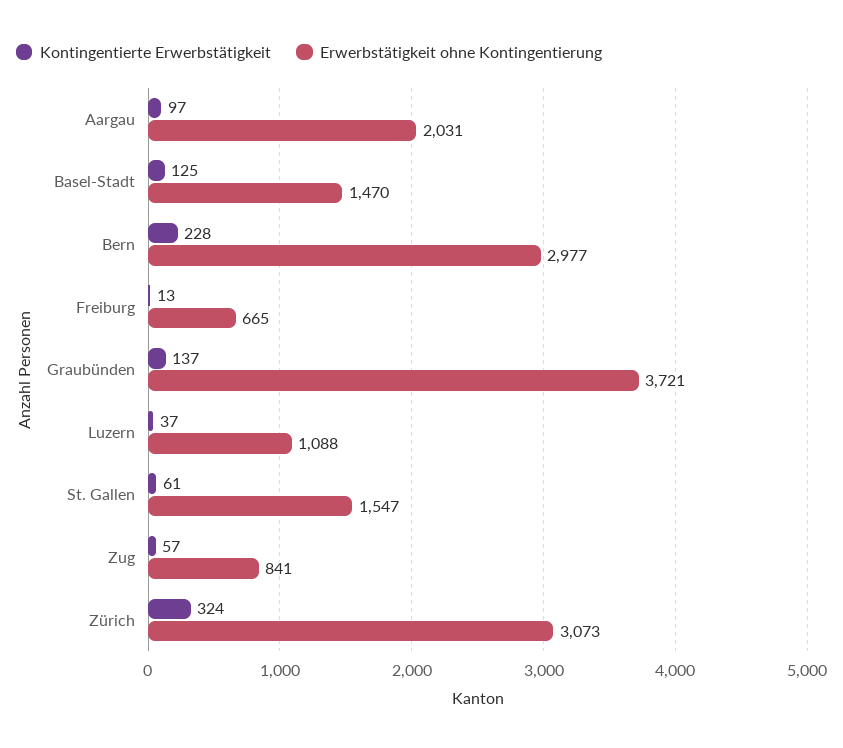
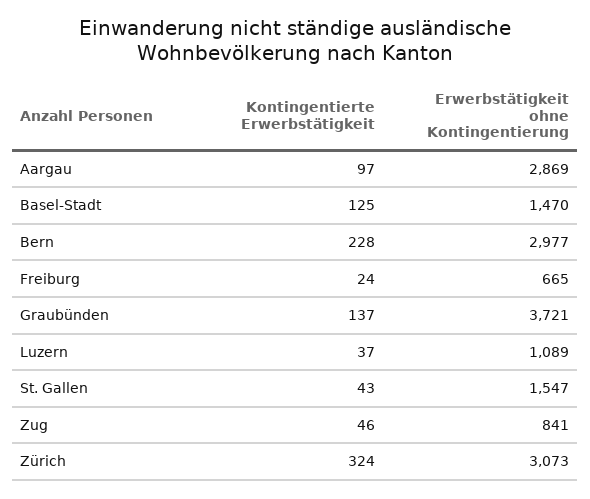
  {
    "Kontingentierte Erwerbstätigkeit": {
      "Aargau": 97,
      "Basel-Stadt": 125,
      "Bern": 228,
-     "Freiburg": 13,
+     "Freiburg": 24,
      "Graubünden": 137,
      "Luzern": 37,
-     "St. Gallen": 61,
+     "St. Gallen": 43,
-     "Zug": 57,
+     "Zug": 46,
      "Zürich": 324
    },
    "Erwerbstätigkeit ohne Kontingentierung": {
-     "Aargau": 2031,
+     "Aargau": 2869,
      "Basel-Stadt": 1470,
      "Bern": 2977,
      "Freiburg": 665,
      "Graubünden": 3721,
-     "Luzern": 1088,
+     "Luzern": 1089,
      "St. Gallen": 1547,
      "Zug": 841,
      "Zürich": 3073
    }
  }

